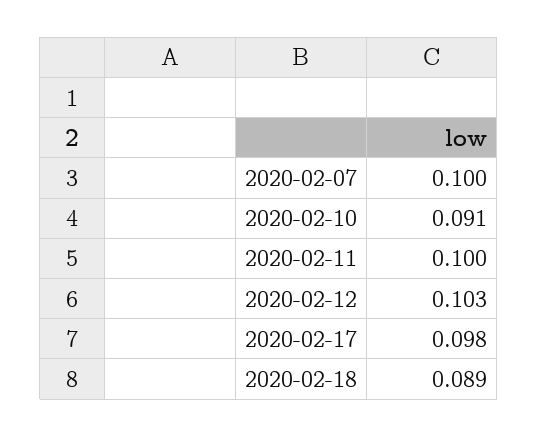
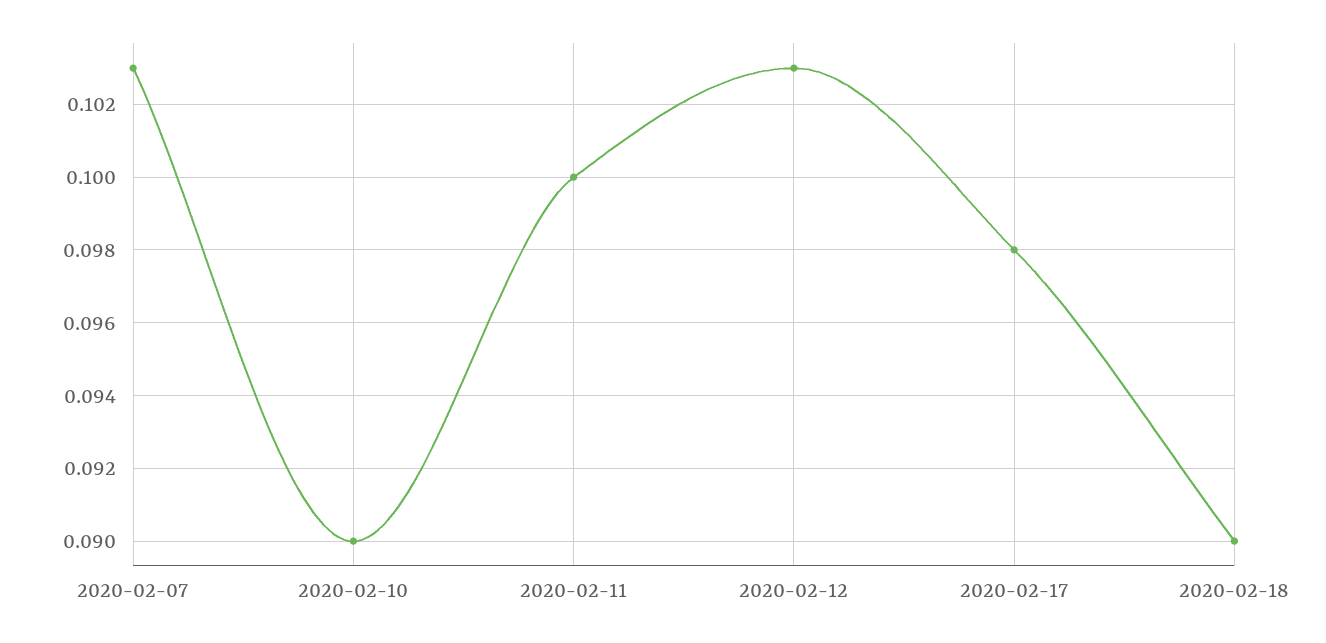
  {
-   "2020-02-07": 0.1,
+   "2020-02-07": 0.103,
-   "2020-02-10": 0.091,
+   "2020-02-10": 0.09,
    "2020-02-11": 0.1,
    "2020-02-12": 0.103,
    "2020-02-17": 0.098,
-   "2020-02-18": 0.089
+   "2020-02-18": 0.09
  }

